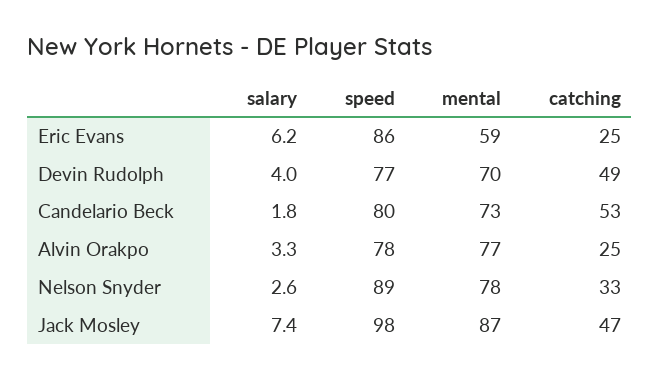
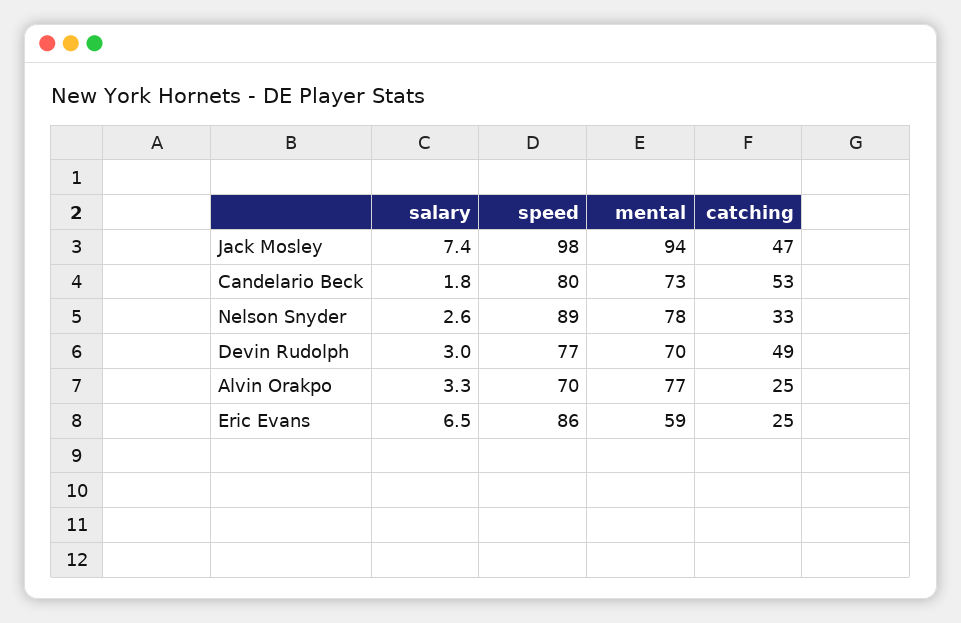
  {
    "salary": {
-     "Eric Evans": 6.2,
+     "Eric Evans": 6.5,
-     "Devin Rudolph": 4,
+     "Devin Rudolph": 3,
      "Candelario Beck": 1.8,
      "Alvin Orakpo": 3.3,
      "Nelson Snyder": 2.6,
      "Jack Mosley": 7.4
    },
    "speed": {
      "Eric Evans": 86,
      "Devin Rudolph": 77,
      "Candelario Beck": 80,
-     "Alvin Orakpo": 78,
+     "Alvin Orakpo": 70,
      "Nelson Snyder": 89,
      "Jack Mosley": 98
    },
    "mental": {
      "Eric Evans": 59,
      "Devin Rudolph": 70,
      "Candelario Beck": 73,
      "Alvin Orakpo": 77,
      "Nelson Snyder": 78,
-     "Jack Mosley": 87
+     "Jack Mosley": 94
    },
    "catching": {
      "Eric Evans": 25,
      "Devin Rudolph": 49,
      "Candelario Beck": 53,
      "Alvin Orakpo": 25,
      "Nelson Snyder": 33,
      "Jack Mosley": 47
    }
  }

